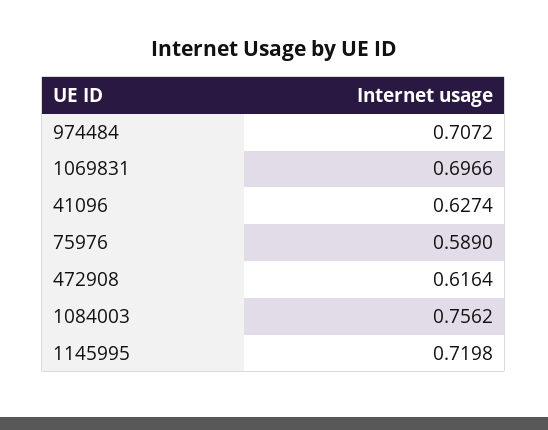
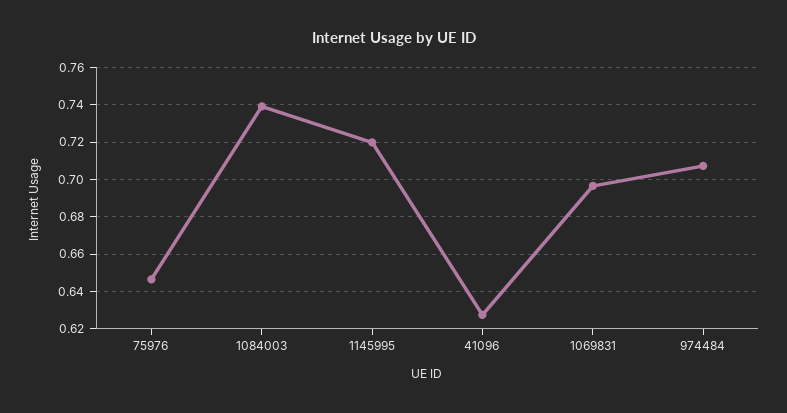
  {
    "974484": 0.7072,
    "1069831": 0.6966,
    "41096": 0.6274,
-   "75976": 0.589,
+   "75976": 0.645,
-   "472908": 0.6164,
-   "1084003": 0.7562,
+   "1084003": 0.74,
    "1145995": 0.7198
  }

